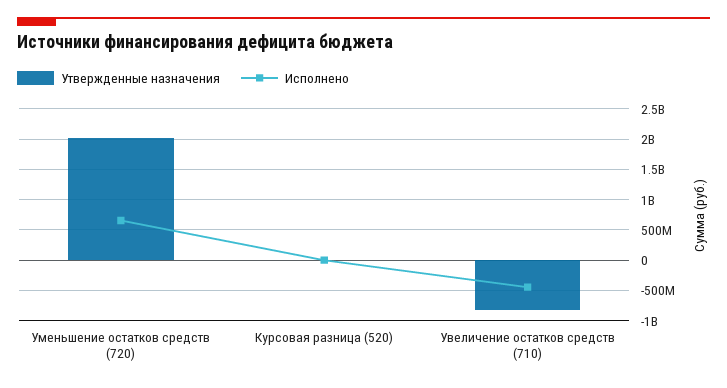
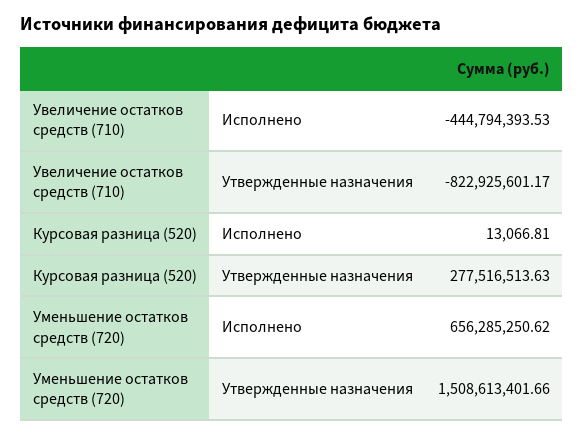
  {
    "Утвержденные назначения": {
-     "Уменьшение остатков средств (720)": 2000000000,
+     "Уменьшение остатков средств (720)": 1508613401.66,
-     "Курсовая разница (520)": 0,
+     "Курсовая разница (520)": 277516513.63,
      "Увеличение остатков средств (710)": -822925601.17
    },
    "Исполнено": {
      "Уменьшение остатков средств (720)": 656285250.62,
      "Курсовая разница (520)": 13066.81,
      "Увеличение остатков средств (710)": -444794393.53
    }
  }

